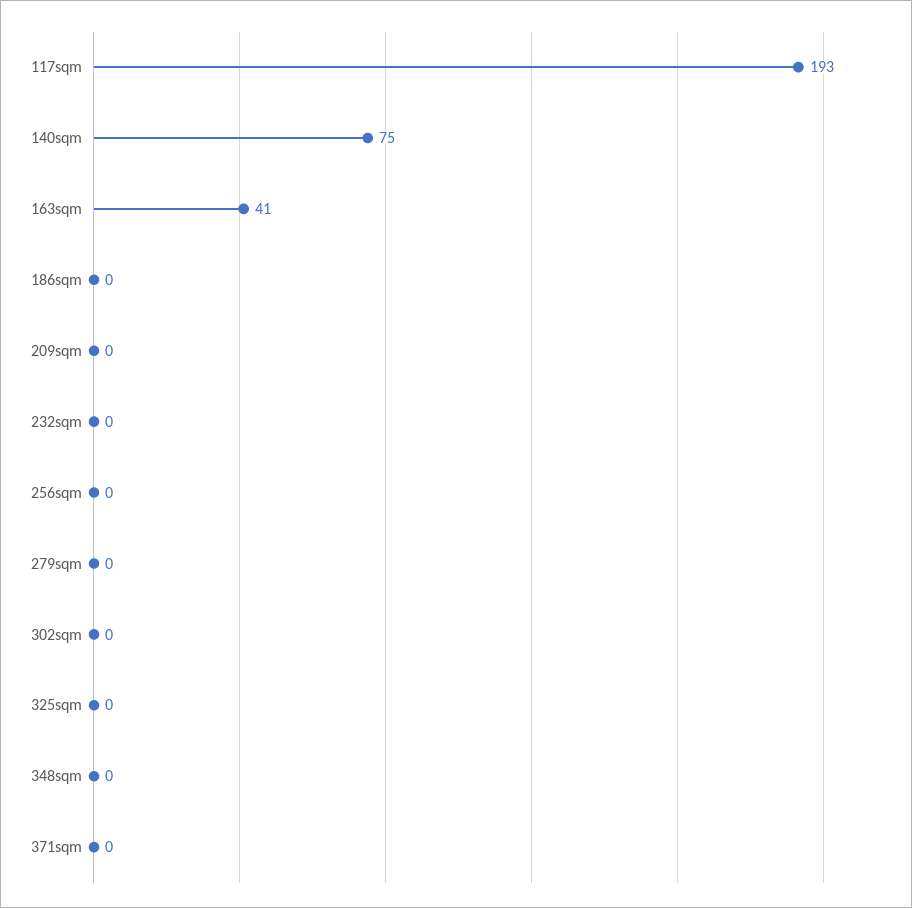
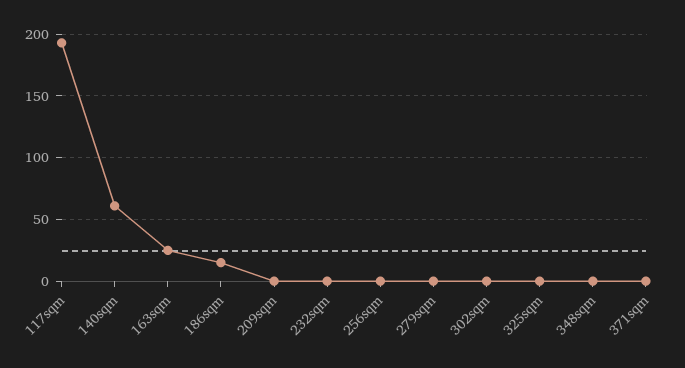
  {
    "117sqm": 193,
-   "140sqm": 75,
+   "140sqm": 60,
-   "163sqm": 41,
+   "163sqm": 25,
-   "186sqm": 0,
+   "186sqm": 15,
    "209sqm": 0,
    "232sqm": 0,
    "256sqm": 0,
    "279sqm": 0,
    "302sqm": 0,
    "325sqm": 0,
    "348sqm": 0,
    "371sqm": 0
  }

